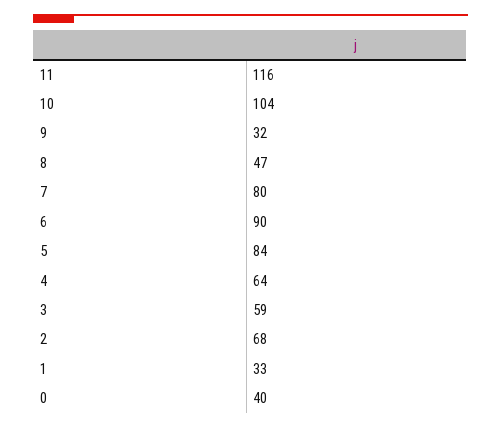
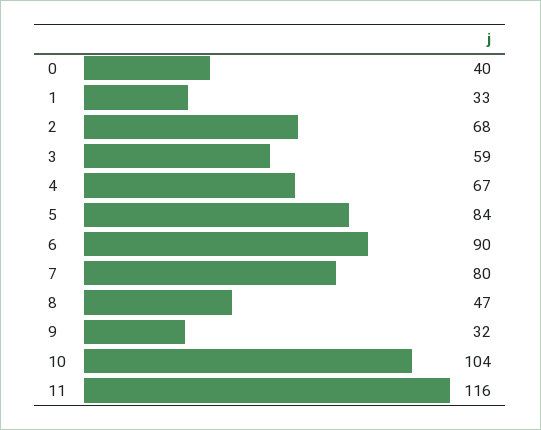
  {
    "11": 116,
    "10": 104,
    "9": 32,
    "8": 47,
    "7": 80,
    "6": 90,
    "5": 84,
-   "4": 64,
+   "4": 67,
    "3": 59,
    "2": 68,
    "1": 33,
    "0": 40
  }

